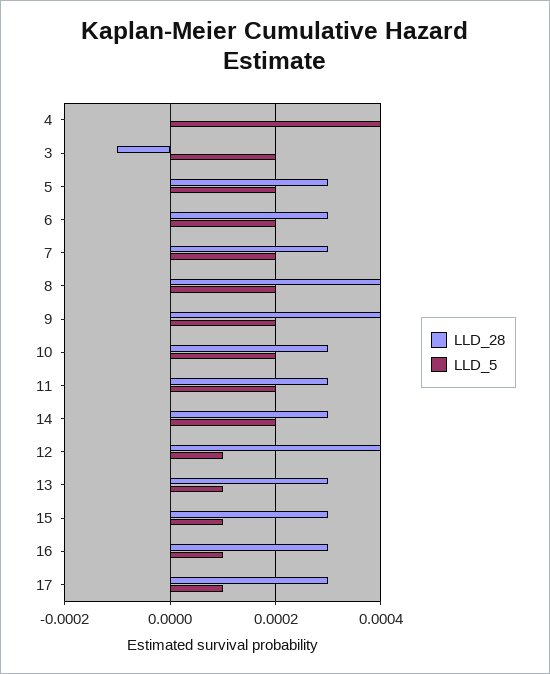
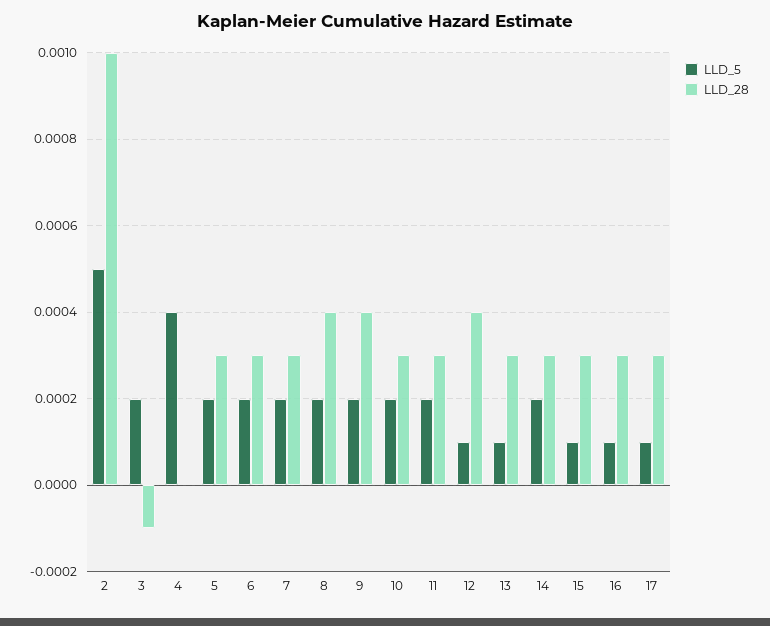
  {
    "LLD_28": {
      "4": 0,
      "3": -0.0001,
      "5": 0.0003,
      "6": 0.0003,
      "7": 0.0003,
      "8": 0.0004,
      "9": 0.0004,
      "10": 0.0003,
      "11": 0.0003,
      "14": 0.0003,
      "12": 0.0004,
      "13": 0.0003,
      "15": 0.0003,
      "16": 0.0003,
-     "17": 0.0003
+     "17": 0.0003,
+     "2": 0.001
    },
    "LLD_5": {
      "4": 0.0004,
      "3": 0.0002,
      "5": 0.0002,
      "6": 0.0002,
      "7": 0.0002,
      "8": 0.0002,
      "9": 0.0002,
      "10": 0.0002,
      "11": 0.0002,
      "14": 0.0002,
      "12": 0.0001,
      "13": 0.0001,
      "15": 0.0001,
      "16": 0.0001,
-     "17": 0.0001
+     "17": 0.0001,
+     "2": 0.0005
    }
  }

